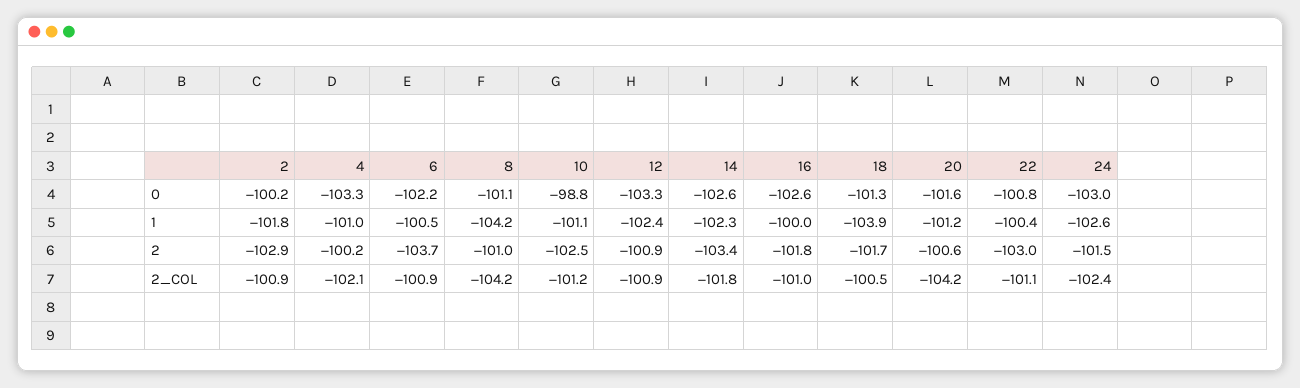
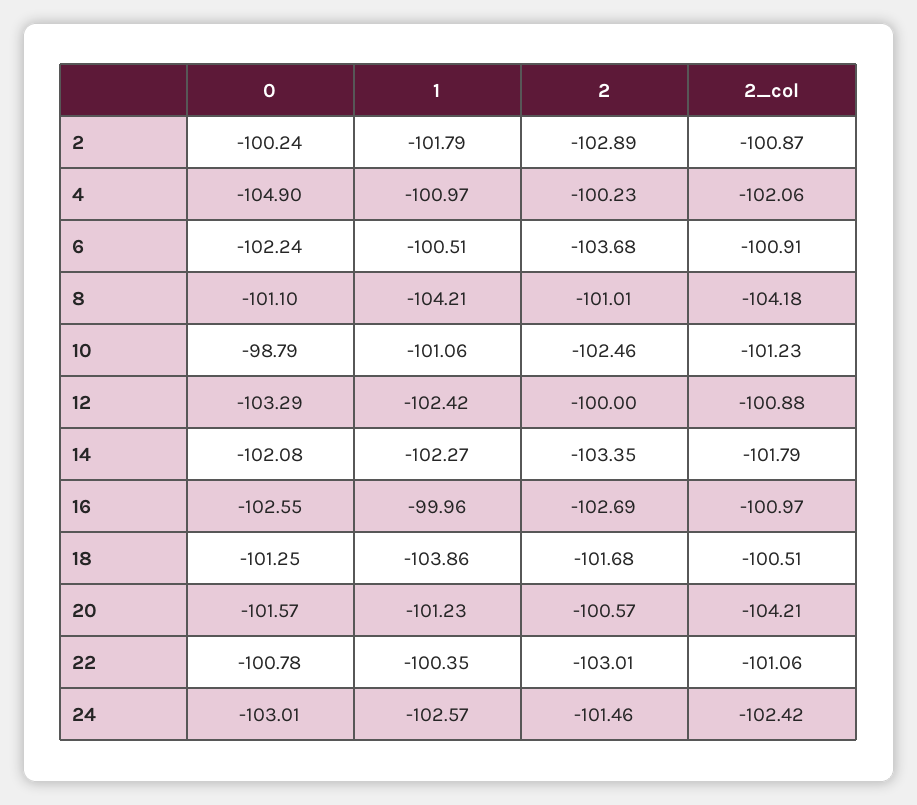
  {
    "2": {
      "0": -100.24,
      "1": -101.79,
      "2": -102.89,
      "2_COL": -100.87
    },
    "4": {
-     "0": -103.3,
+     "0": -104.9,
      "1": -100.97,
      "2": -100.23,
      "2_COL": -102.06
    },
    "6": {
      "0": -102.24,
      "1": -100.51,
      "2": -103.68,
      "2_COL": -100.91
    },
    "8": {
      "0": -101.1,
      "1": -104.21,
      "2": -101.01,
      "2_COL": -104.18
    },
    "10": {
      "0": -98.79,
      "1": -101.06,
      "2": -102.46,
      "2_COL": -101.23
    },
    "12": {
      "0": -103.29,
      "1": -102.42,
-     "2": -100.9,
+     "2": -100,
      "2_COL": -100.88
    },
    "14": {
-     "0": -102.6,
+     "0": -102.08,
      "1": -102.27,
      "2": -103.35,
      "2_COL": -101.79
    },
    "16": {
      "0": -102.55,
      "1": -99.96,
-     "2": -101.8,
+     "2": -102.69,
      "2_COL": -100.97
    },
    "18": {
      "0": -101.25,
      "1": -103.86,
      "2": -101.68,
      "2_COL": -100.51
    },
    "20": {
      "0": -101.57,
      "1": -101.23,
      "2": -100.57,
      "2_COL": -104.21
    },
    "22": {
      "0": -100.78,
      "1": -100.35,
      "2": -103.01,
      "2_COL": -101.06
    },
    "24": {
      "0": -103.01,
      "1": -102.57,
      "2": -101.46,
      "2_COL": -102.42
    }
  }

